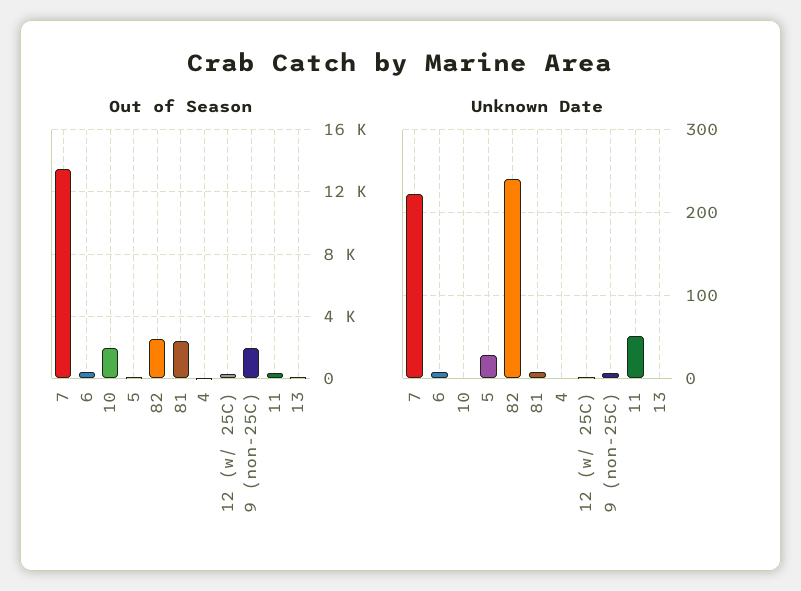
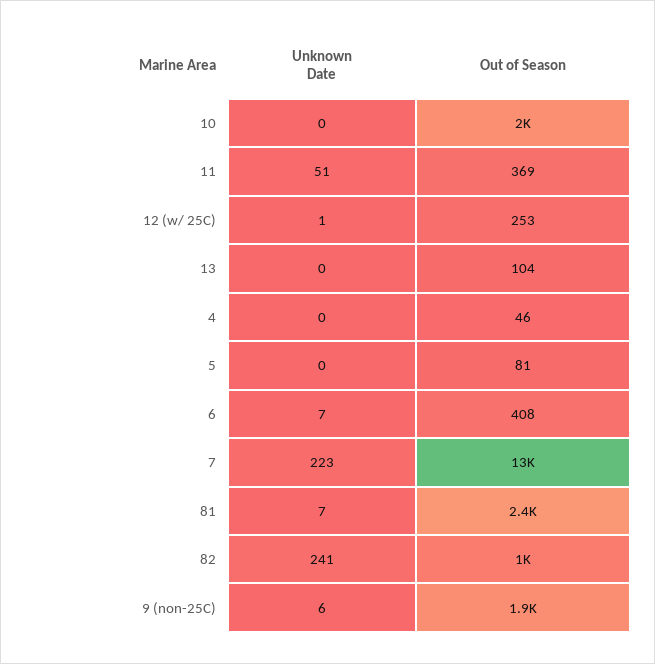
  {
    "Out of Season": {
      "7": 13000,
      "6": 408,
      "10": 2000,
      "5": 81,
-     "82": 2500,
+     "82": 1000,
      "81": 2400,
      "4": 46,
      "12 (w/ 25C)": 253,
      "9 (non-25C)": 1900,
      "11": 369,
      "13": 104
    },
    "Unknown Date": {
      "7": 223,
      "6": 7,
      "10": 0,
-     "5": 30,
+     "5": 0,
      "82": 241,
      "81": 7,
      "4": 0,
      "12 (w/ 25C)": 1,
      "9 (non-25C)": 6,
      "11": 51,
      "13": 0
    }
  }

